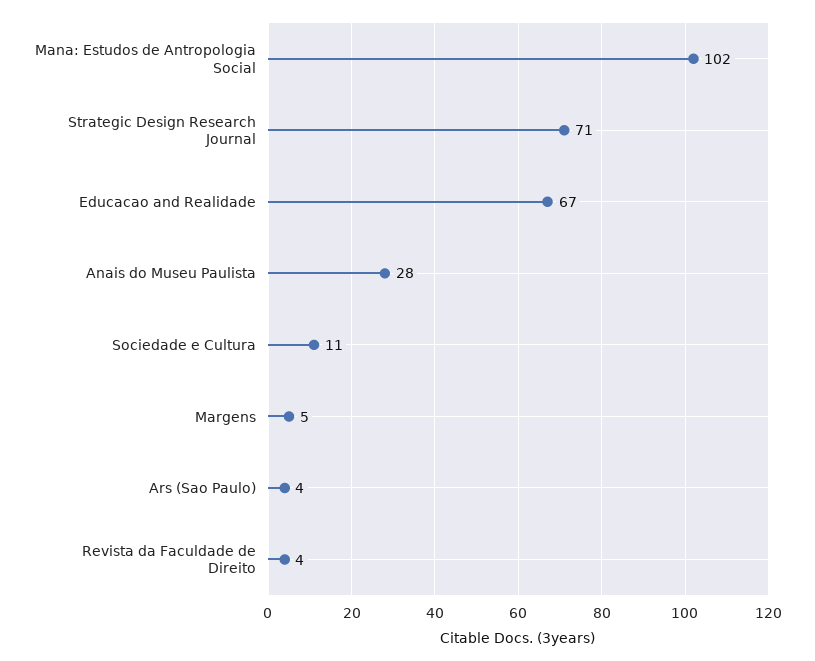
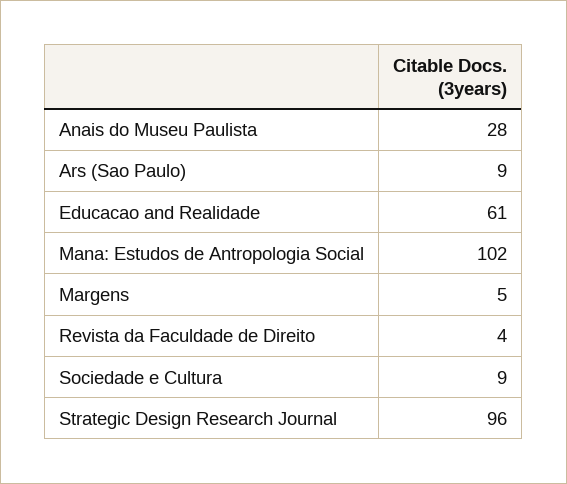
  {
    "Mana: Estudos de Antropologia Social": 102,
-   "Strategic Design Research Journal": 71,
+   "Strategic Design Research Journal": 96,
-   "Educacao and Realidade": 67,
+   "Educacao and Realidade": 61,
    "Anais do Museu Paulista": 28,
-   "Sociedade e Cultura": 11,
+   "Sociedade e Cultura": 9,
    "Margens": 5,
-   "Ars (Sao Paulo)": 4,
+   "Ars (Sao Paulo)": 9,
    "Revista da Faculdade de Direito": 4
  }

